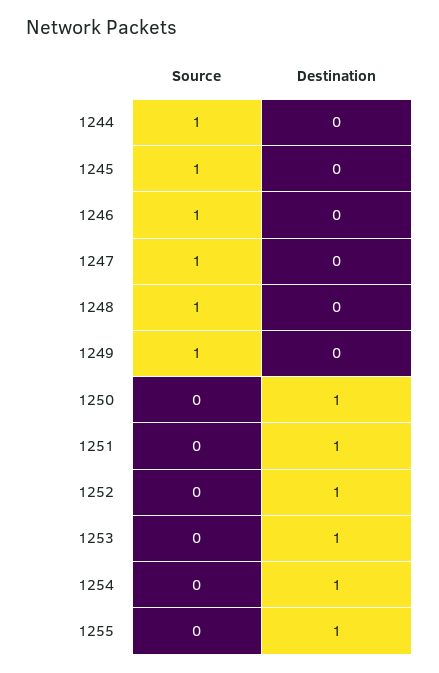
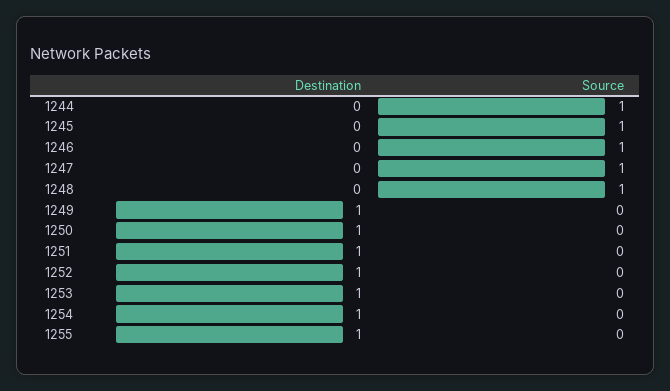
  {
    "Source": {
      "1244": 1,
      "1245": 1,
      "1246": 1,
      "1247": 1,
      "1248": 1,
-     "1249": 1,
+     "1249": 0,
      "1250": 0,
      "1251": 0,
      "1252": 0,
      "1253": 0,
      "1254": 0,
      "1255": 0
    },
    "Destination": {
      "1244": 0,
      "1245": 0,
      "1246": 0,
      "1247": 0,
      "1248": 0,
-     "1249": 0,
+     "1249": 1,
      "1250": 1,
      "1251": 1,
      "1252": 1,
      "1253": 1,
      "1254": 1,
      "1255": 1
    }
  }

